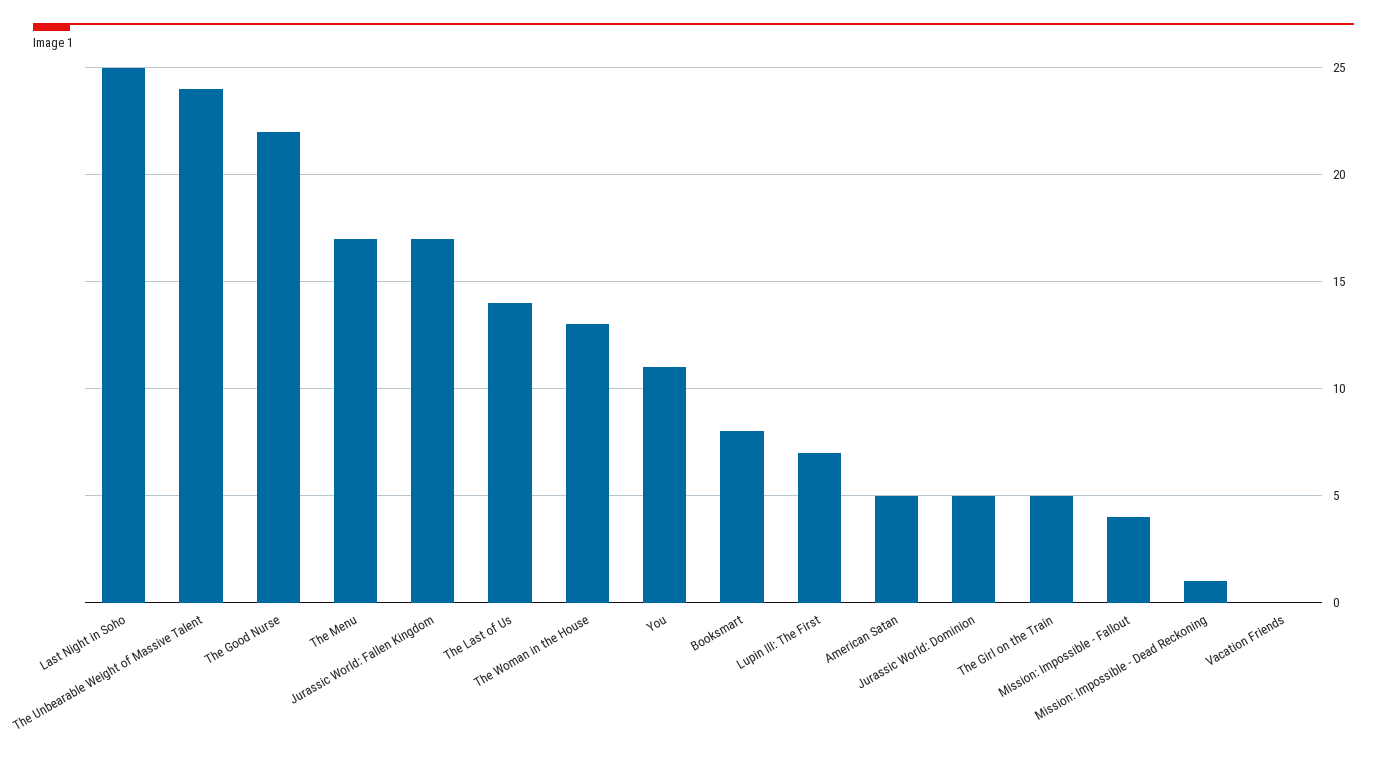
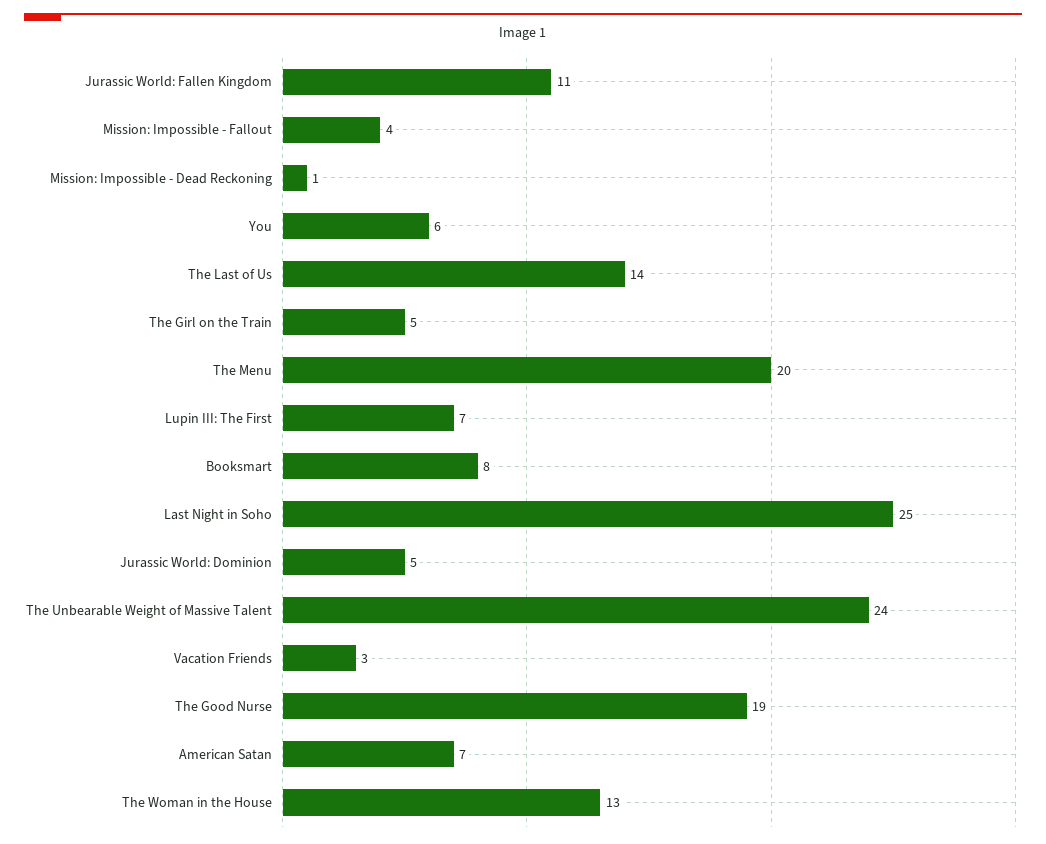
  {
    "Last Night in Soho": 25,
    "The Unbearable Weight of Massive Talent": 24,
-   "The Good Nurse": 22,
+   "The Good Nurse": 19,
-   "The Menu": 17,
+   "The Menu": 20,
-   "Jurassic World: Fallen Kingdom": 17,
+   "Jurassic World: Fallen Kingdom": 11,
    "The Last of Us": 14,
    "The Woman in the House": 13,
-   "You": 11,
+   "You": 6,
    "Booksmart": 8,
    "Lupin III: The First": 7,
-   "American Satan": 5,
+   "American Satan": 7,
    "Jurassic World: Dominion": 5,
    "The Girl on the Train": 5,
    "Mission: Impossible - Fallout": 4,
    "Mission: Impossible - Dead Reckoning": 1,
-   "Vacation Friends": 0
+   "Vacation Friends": 3
  }

